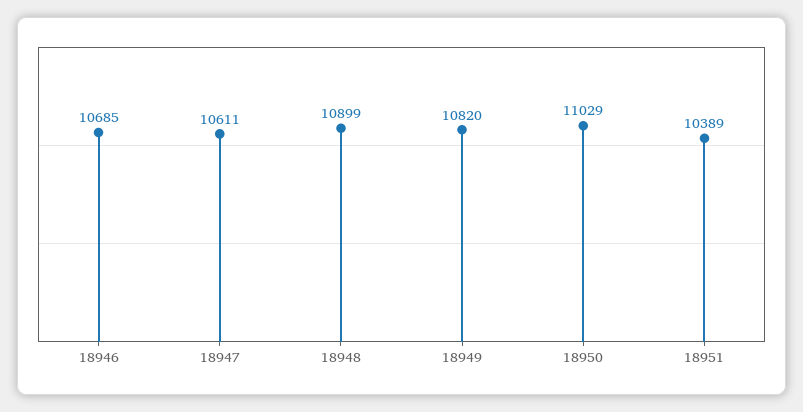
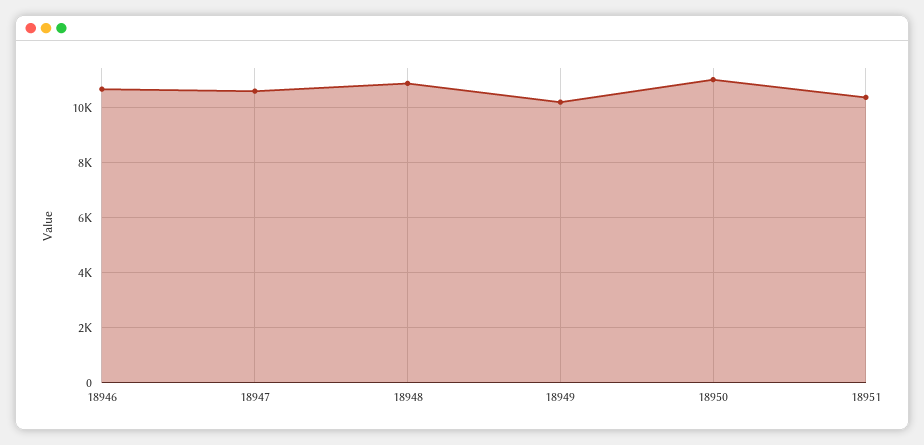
  {
    "18946": 10685,
    "18947": 10611,
    "18948": 10899,
-   "18949": 10820,
+   "18949": 10250,
    "18950": 11029,
    "18951": 10389
  }

